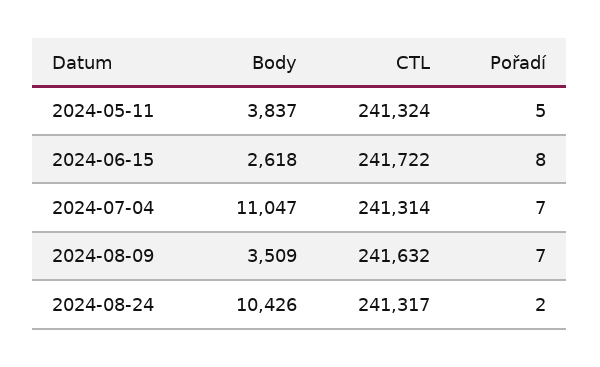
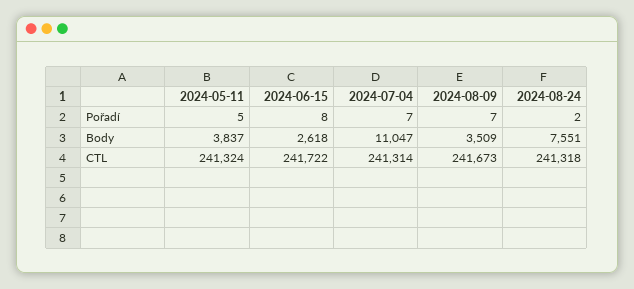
  {
    "Body": {
      "2024-05-11": 3837,
      "2024-06-15": 2618,
      "2024-07-04": 11047,
      "2024-08-09": 3509,
-     "2024-08-24": 10426
+     "2024-08-24": 7551
    },
    "CTL": {
      "2024-05-11": 241324,
      "2024-06-15": 241722,
      "2024-07-04": 241314,
-     "2024-08-09": 241632,
+     "2024-08-09": 241673,
-     "2024-08-24": 241317
+     "2024-08-24": 241318
    },
    "Pořadí": {
      "2024-05-11": 5,
      "2024-06-15": 8,
      "2024-07-04": 7,
      "2024-08-09": 7,
      "2024-08-24": 2
    }
  }

